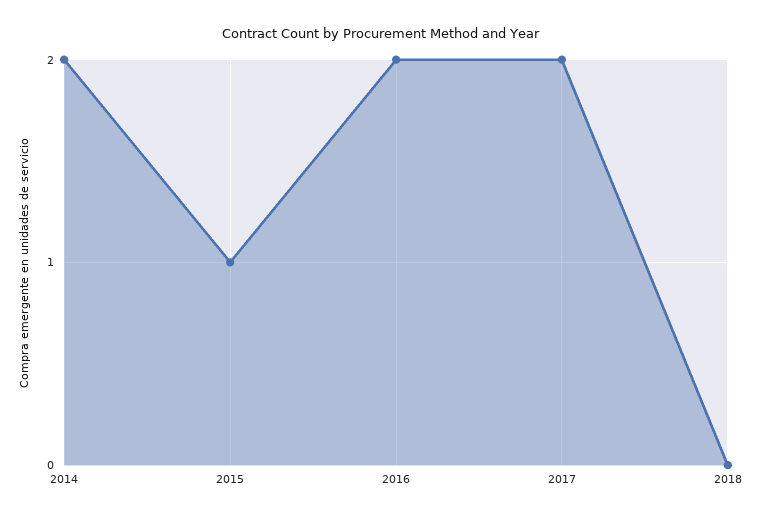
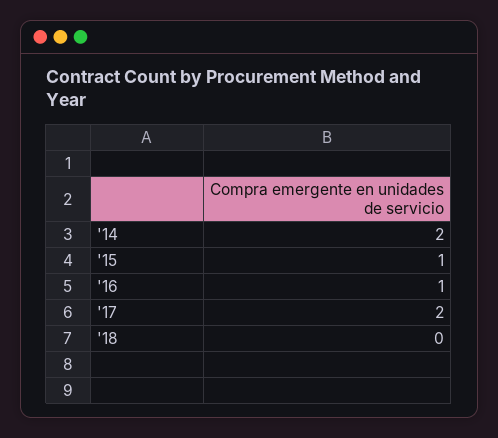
  {
    "2014": 2,
    "2015": 1,
-   "2016": 2,
+   "2016": 1,
    "2017": 2,
    "2018": 0
  }

